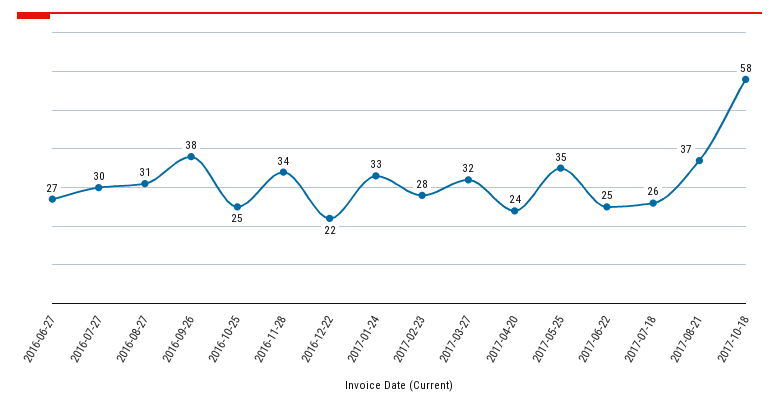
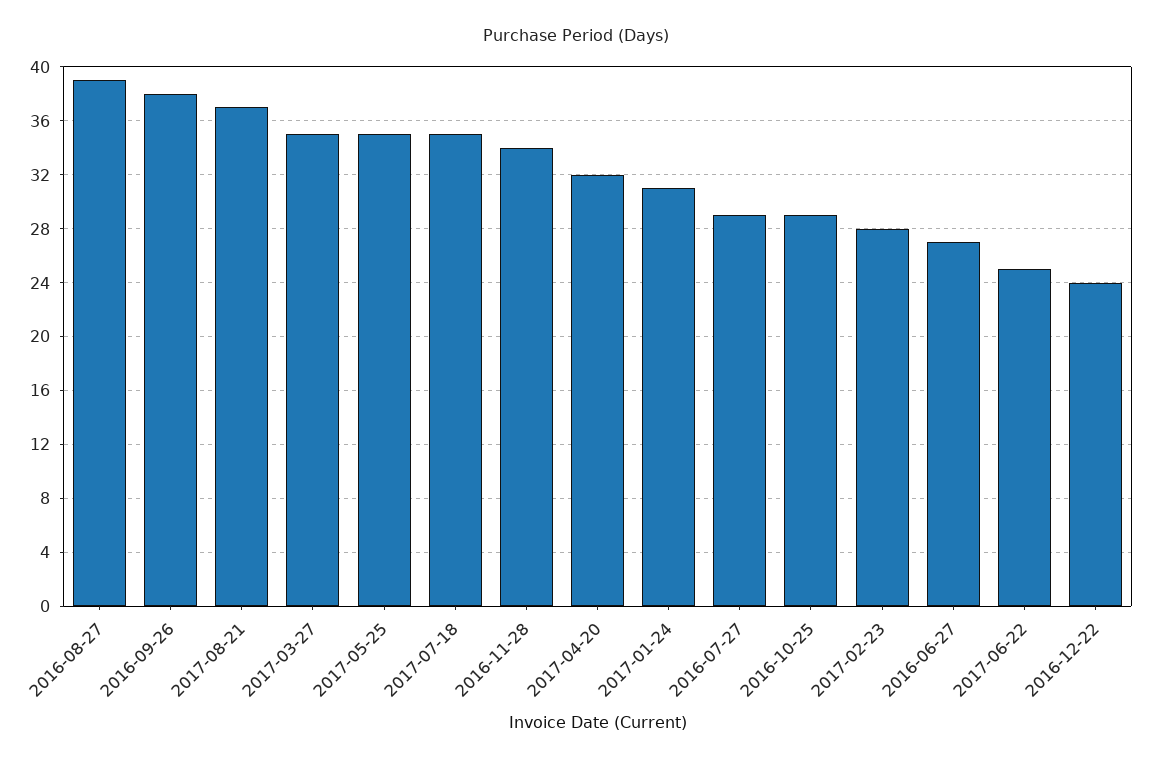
  {
    "2016-06-27": 27,
-   "2016-07-27": 30,
+   "2016-07-27": 29,
-   "2016-08-27": 31,
+   "2016-08-27": 39,
    "2016-09-26": 38,
-   "2016-10-25": 25,
+   "2016-10-25": 29,
    "2016-11-28": 34,
-   "2016-12-22": 22,
+   "2016-12-22": 24,
-   "2017-01-24": 33,
+   "2017-01-24": 31,
    "2017-02-23": 28,
-   "2017-03-27": 32,
+   "2017-03-27": 35,
-   "2017-04-20": 24,
+   "2017-04-20": 32,
    "2017-05-25": 35,
    "2017-06-22": 25,
-   "2017-07-18": 26,
+   "2017-07-18": 35,
-   "2017-08-21": 37,
+   "2017-08-21": 37
-   "2017-10-18": 58
  }

